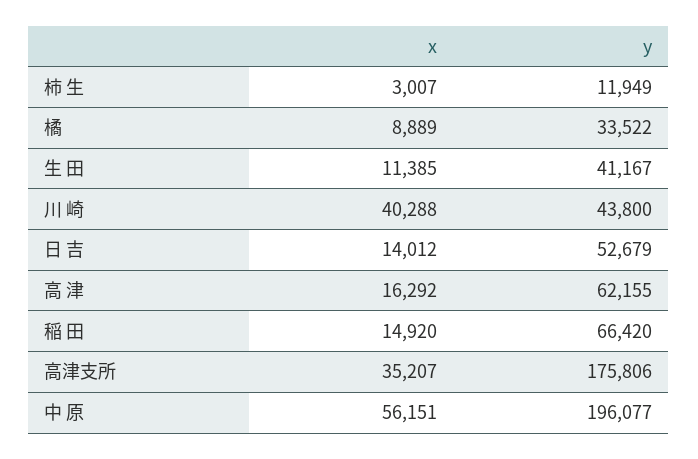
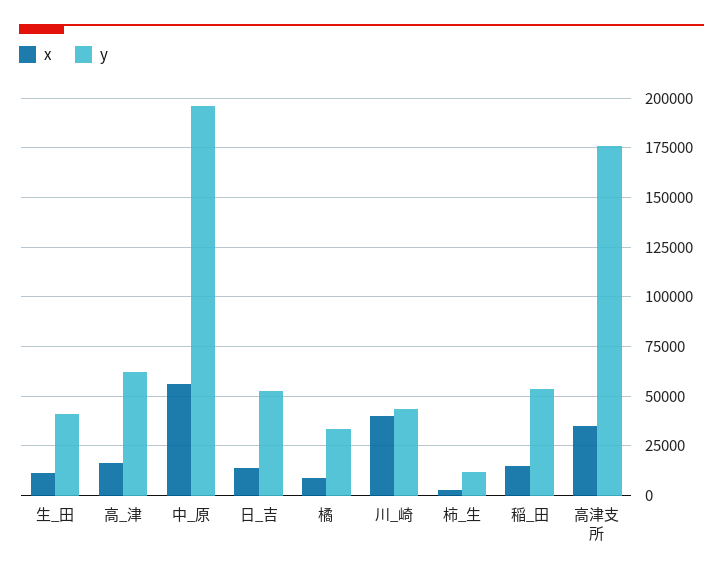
  {
    "x": {
      "柿 生": 3007,
      "橘": 8889,
      "生 田": 11385,
      "川 崎": 40288,
      "日 吉": 14012,
      "高 津": 16292,
      "稲 田": 14920,
      "高津支所": 35207,
      "中 原": 56151
    },
    "y": {
      "柿 生": 11949,
      "橘": 33522,
      "生 田": 41167,
      "川 崎": 43800,
      "日 吉": 52679,
      "高 津": 62155,
-     "稲 田": 66420,
+     "稲 田": 55000,
      "高津支所": 175806,
      "中 原": 196077
    }
  }

